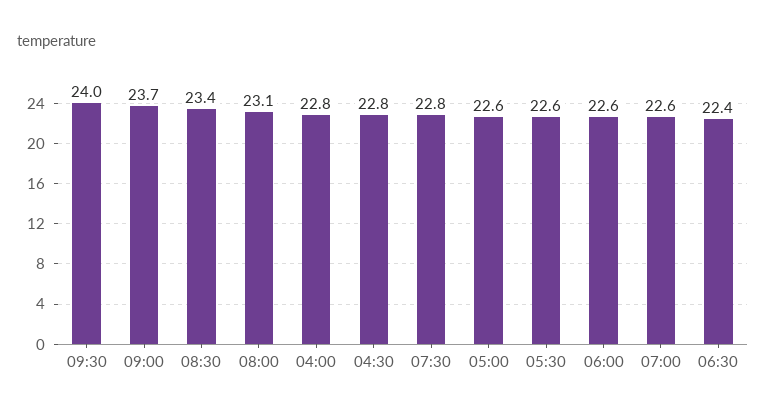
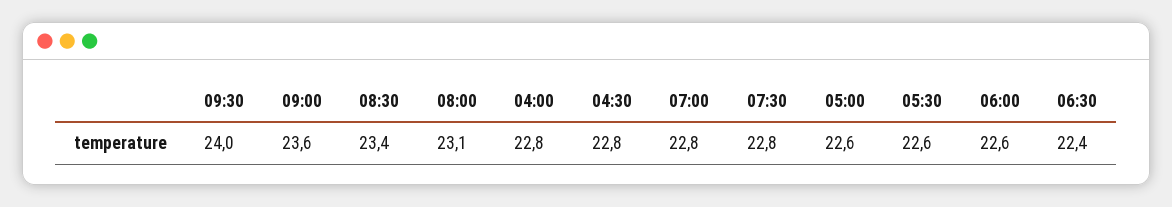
  {
    "09:30": 24,
-   "09:00": 23.7,
+   "09:00": 23.6,
    "08:30": 23.4,
    "08:00": 23.1,
    "04:00": 22.8,
    "04:30": 22.8,
    "07:30": 22.8,
    "05:00": 22.6,
    "05:30": 22.6,
    "06:00": 22.6,
-   "07:00": 22.6,
+   "07:00": 22.8,
    "06:30": 22.4
  }

